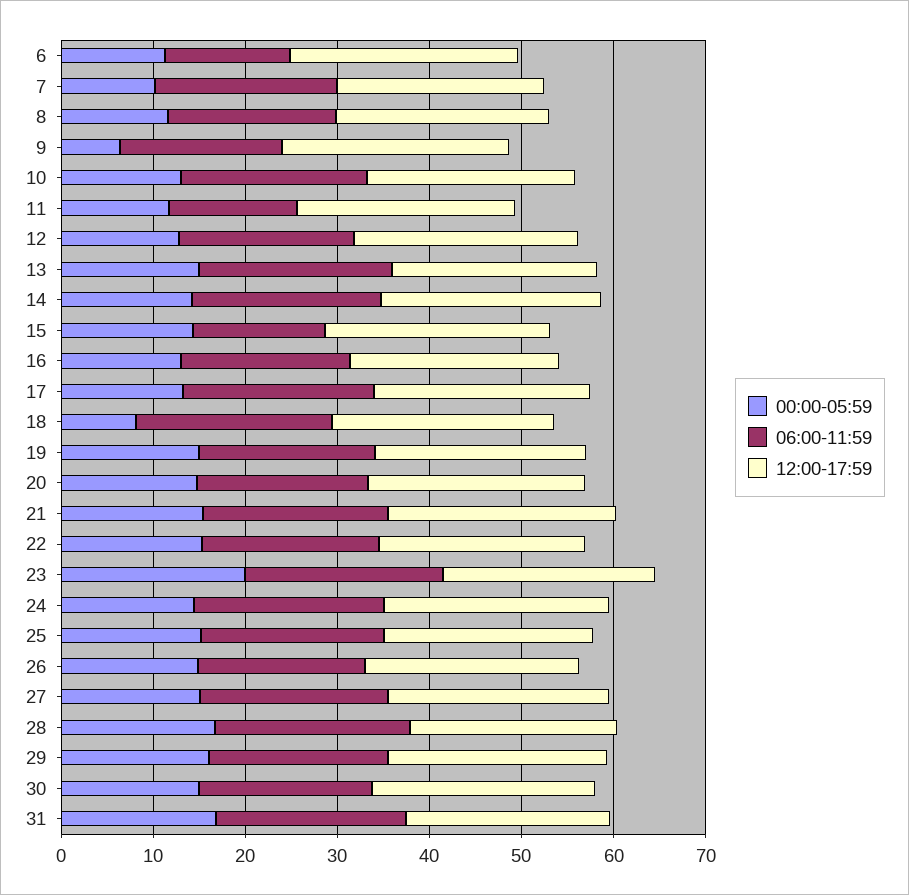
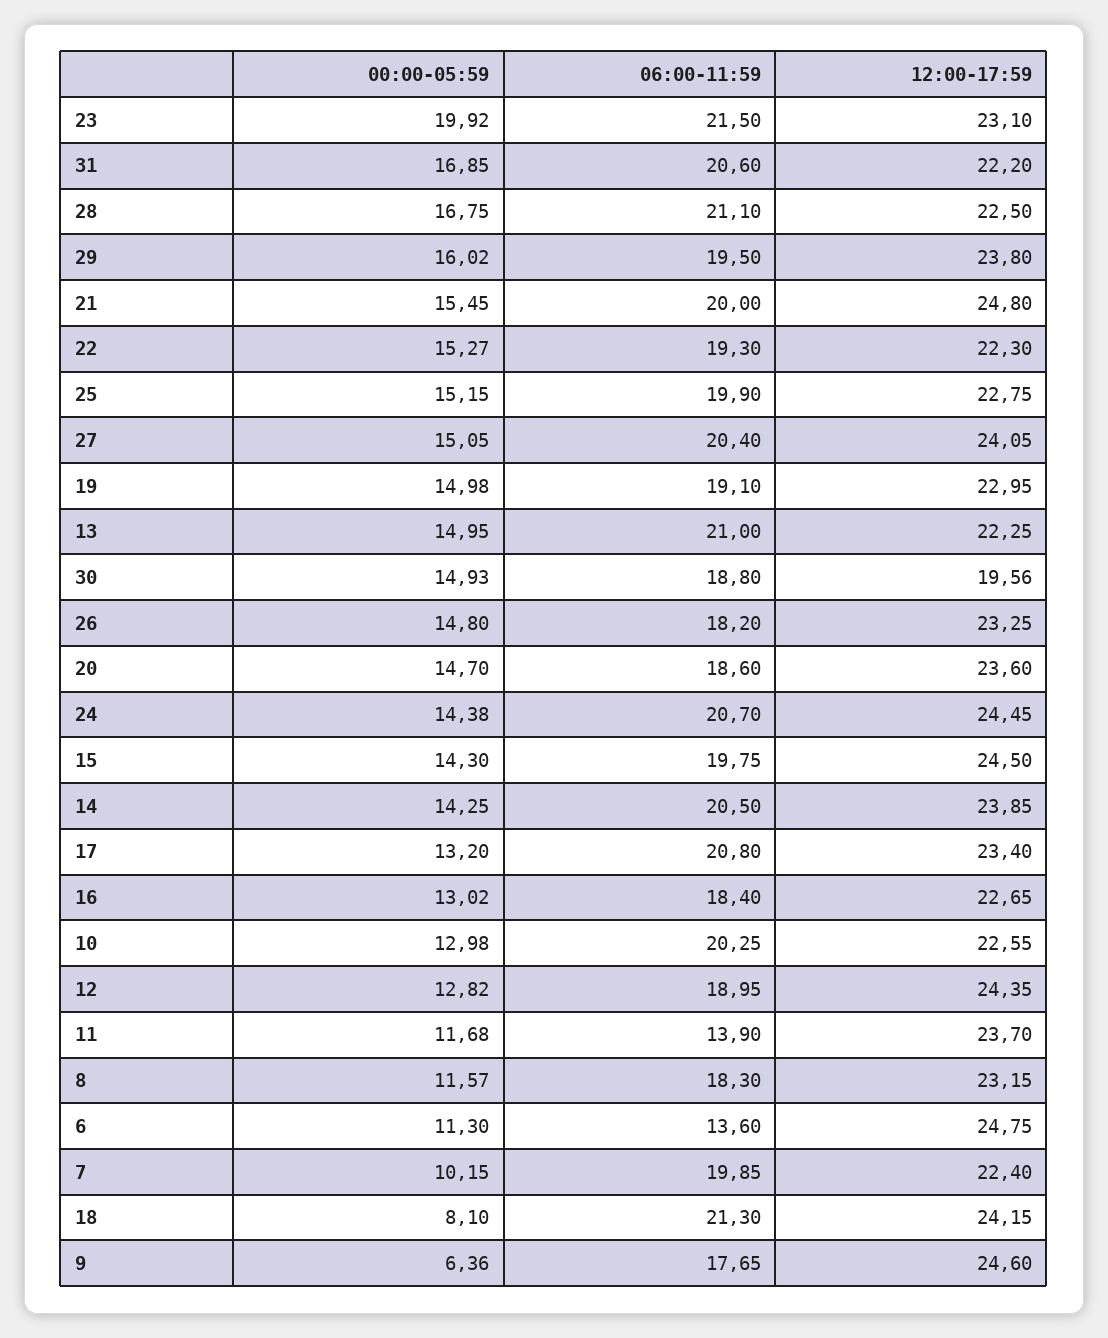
  {
    "00:00-05:59": {
      "6": 11.3,
      "7": 10.15,
      "8": 11.57,
      "9": 6.36,
      "10": 12.98,
      "11": 11.68,
      "12": 12.82,
      "13": 14.95,
      "14": 14.25,
      "15": 14.3,
      "16": 13.02,
      "17": 13.2,
      "18": 8.1,
      "19": 14.98,
      "20": 14.7,
      "21": 15.45,
      "22": 15.27,
      "23": 19.92,
      "24": 14.38,
      "25": 15.15,
      "26": 14.8,
      "27": 15.05,
      "28": 16.75,
      "29": 16.02,
      "30": 14.93,
      "31": 16.85
    },
    "06:00-11:59": {
      "6": 13.6,
      "7": 19.85,
      "8": 18.3,
      "9": 17.65,
      "10": 20.25,
      "11": 13.9,
      "12": 18.95,
      "13": 21,
      "14": 20.5,
-     "15": 14,
+     "15": 19.75,
      "16": 18.4,
      "17": 20.8,
      "18": 21.3,
      "19": 19.1,
      "20": 18.6,
      "21": 20,
      "22": 19.3,
      "23": 21.5,
      "24": 20.7,
      "25": 19.9,
      "26": 18.2,
      "27": 20.4,
      "28": 21.1,
      "29": 19.5,
      "30": 18.8,
      "31": 20.6
    },
    "12:00-17:59": {
      "6": 24.75,
      "7": 22.4,
      "8": 23.15,
      "9": 24.6,
      "10": 22.55,
      "11": 23.7,
      "12": 24.35,
      "13": 22.25,
      "14": 23.85,
      "15": 24.5,
      "16": 22.65,
      "17": 23.4,
      "18": 24.15,
      "19": 22.95,
      "20": 23.6,
      "21": 24.8,
      "22": 22.3,
      "23": 23.1,
      "24": 24.45,
      "25": 22.75,
      "26": 23.25,
      "27": 24.05,
      "28": 22.5,
      "29": 23.8,
-     "30": 24,
+     "30": 19.56,
      "31": 22.2
    }
  }

